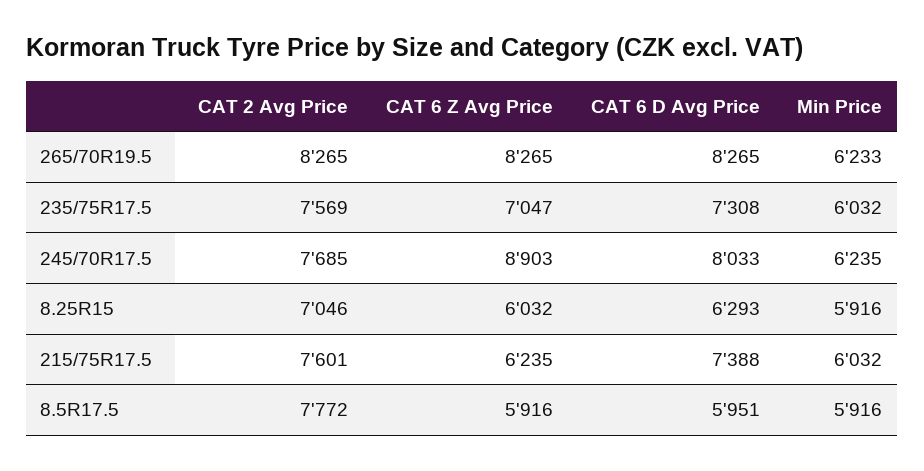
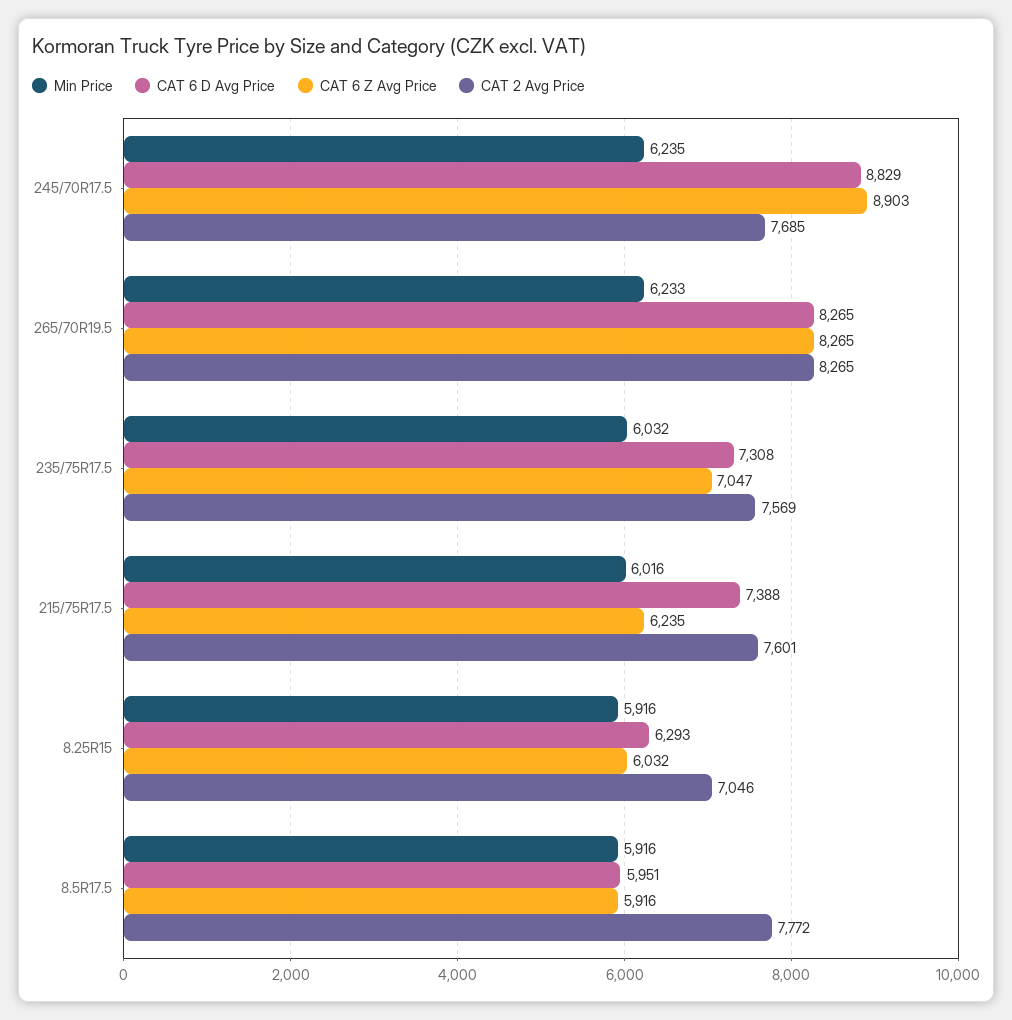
  {
    "CAT 2 Avg Price": {
      "265/70R19.5": 8265,
      "235/75R17.5": 7569,
      "245/70R17.5": 7685,
      "8.25R15": 7046,
      "215/75R17.5": 7601,
      "8.5R17.5": 7772
    },
    "CAT 6 Z Avg Price": {
      "265/70R19.5": 8265,
      "235/75R17.5": 7047,
      "245/70R17.5": 8903,
      "8.25R15": 6032,
      "215/75R17.5": 6235,
      "8.5R17.5": 5916
    },
    "CAT 6 D Avg Price": {
      "265/70R19.5": 8265,
      "235/75R17.5": 7308,
-     "245/70R17.5": 8033,
+     "245/70R17.5": 8829,
      "8.25R15": 6293,
      "215/75R17.5": 7388,
      "8.5R17.5": 5951
    },
    "Min Price": {
      "265/70R19.5": 6233,
      "235/75R17.5": 6032,
      "245/70R17.5": 6235,
      "8.25R15": 5916,
-     "215/75R17.5": 6032,
+     "215/75R17.5": 6016,
      "8.5R17.5": 5916
    }
  }

